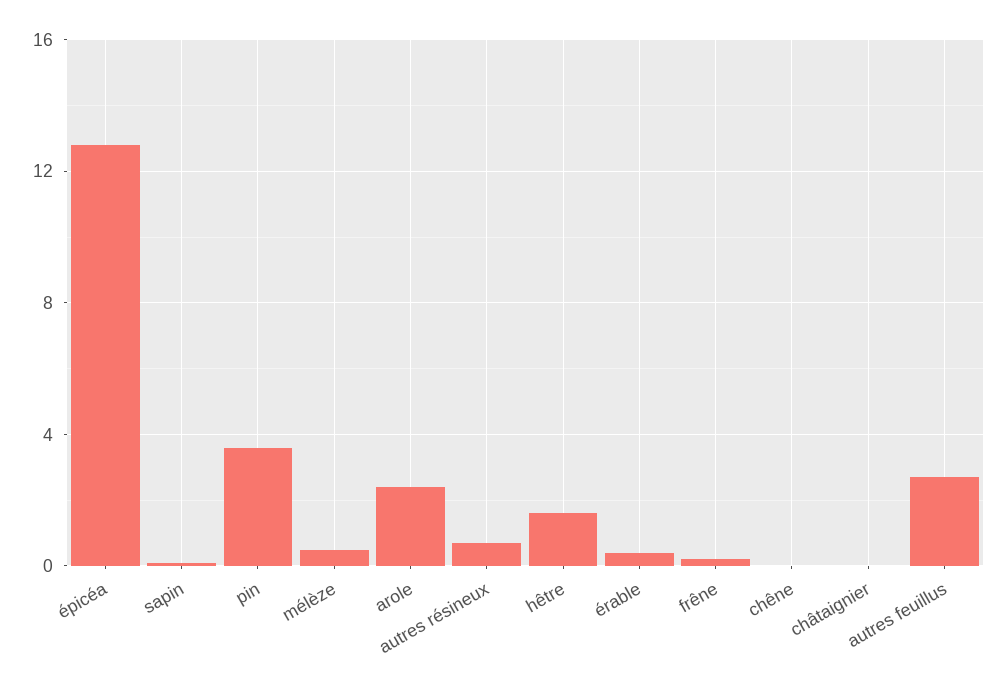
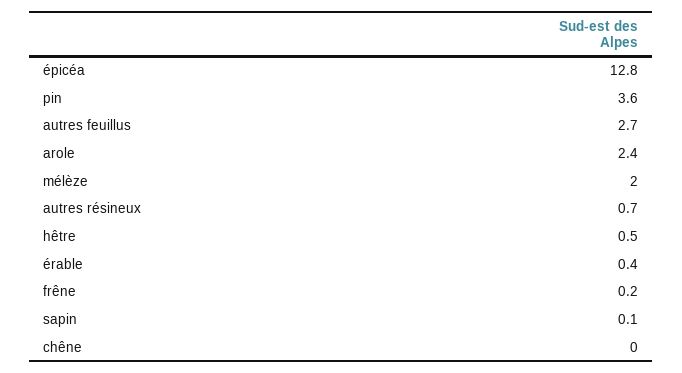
  {
    "épicéa": 12.8,
    "sapin": 0.1,
    "pin": 3.6,
-   "mélèze": 0.5,
+   "mélèze": 2,
    "arole": 2.4,
    "autres résineux": 0.7,
-   "hêtre": 1.5,
+   "hêtre": 0.5,
    "érable": 0.4,
    "frêne": 0.2,
    "chêne": 0,
-   "châtaignier": 0,
    "autres feuillus": 2.7
  }

